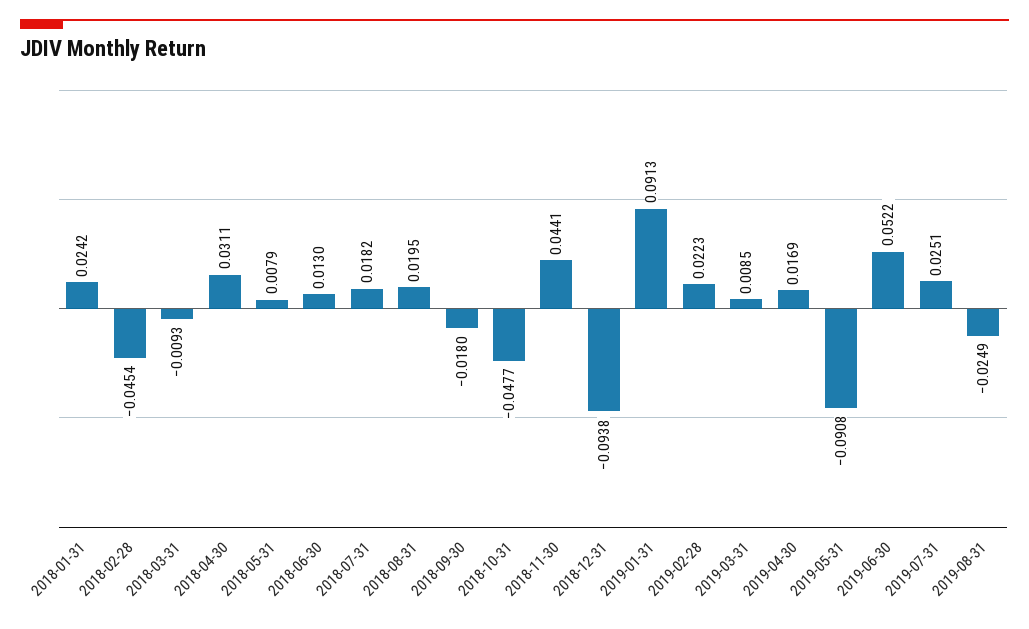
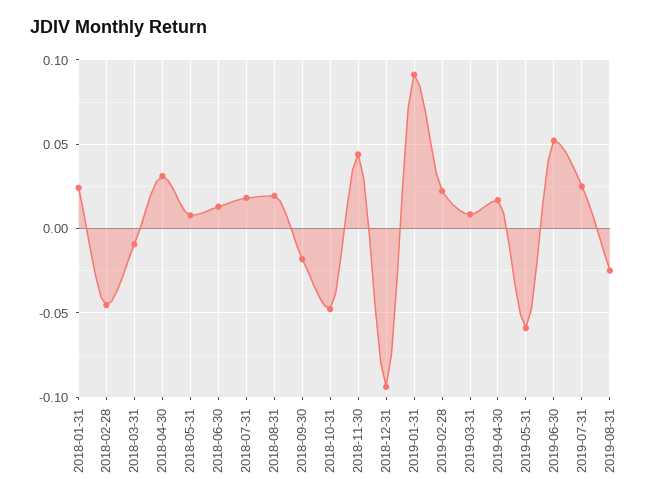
  {
    "2018-01-31": 0.0242,
    "2018-02-28": -0.0454,
    "2018-03-31": -0.0093,
    "2018-04-30": 0.0311,
    "2018-05-31": 0.0079,
    "2018-06-30": 0.013,
    "2018-07-31": 0.0182,
    "2018-08-31": 0.0195,
    "2018-09-30": -0.018,
    "2018-10-31": -0.0477,
    "2018-11-30": 0.0441,
    "2018-12-31": -0.0938,
    "2019-01-31": 0.0913,
    "2019-02-28": 0.0223,
    "2019-03-31": 0.0085,
    "2019-04-30": 0.0169,
-   "2019-05-31": -0.0908,
+   "2019-05-31": -0.06,
    "2019-06-30": 0.0522,
    "2019-07-31": 0.0251,
    "2019-08-31": -0.0249
  }

